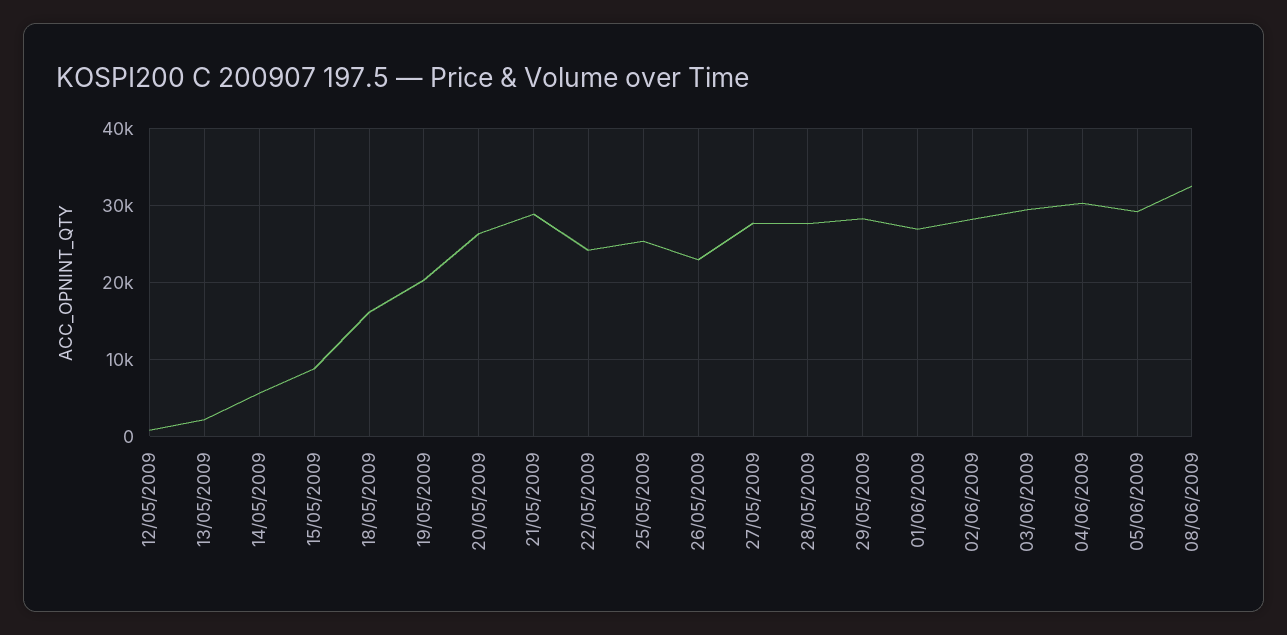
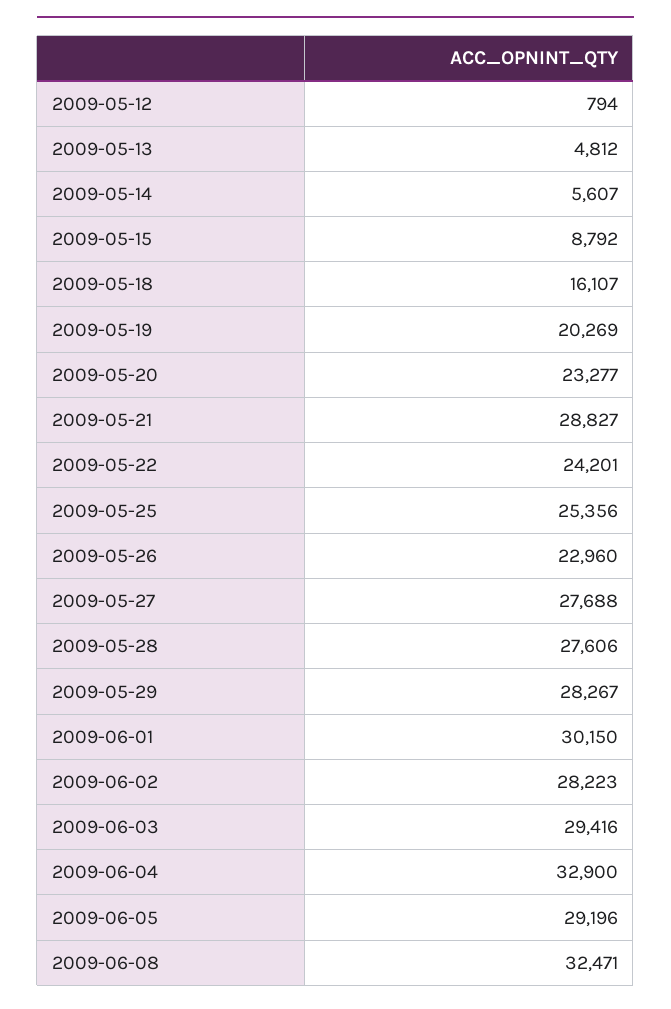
  {
    "12/05/2009": 794,
-   "13/05/2009": 2000,
+   "13/05/2009": 4812,
    "14/05/2009": 5607,
    "15/05/2009": 8792,
    "18/05/2009": 16107,
    "19/05/2009": 20269,
-   "20/05/2009": 26000,
+   "20/05/2009": 23277,
    "21/05/2009": 28827,
    "22/05/2009": 24201,
    "25/05/2009": 25356,
    "26/05/2009": 22960,
    "27/05/2009": 27688,
    "28/05/2009": 27606,
    "29/05/2009": 28267,
-   "01/06/2009": 27000,
+   "01/06/2009": 30150,
    "02/06/2009": 28223,
    "03/06/2009": 29416,
-   "04/06/2009": 30000,
+   "04/06/2009": 32900,
    "05/06/2009": 29196,
    "08/06/2009": 32471
  }

